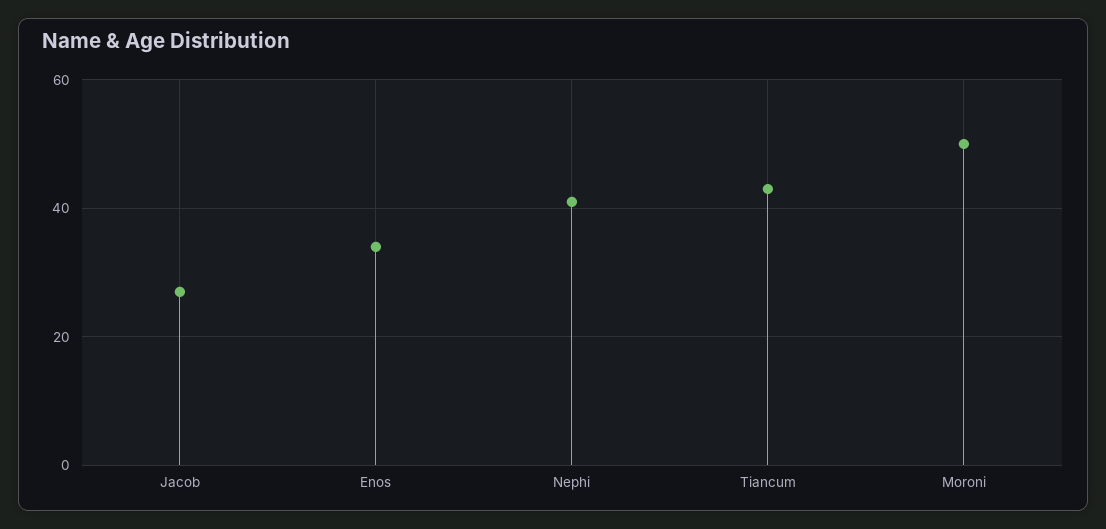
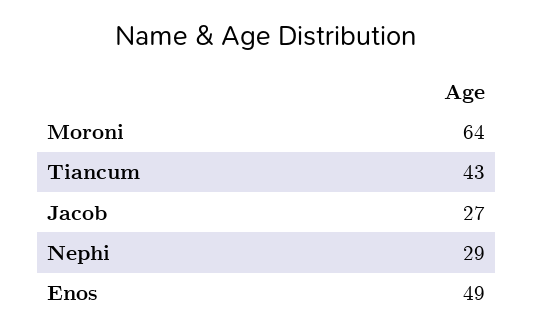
  {
    "Jacob": 27,
-   "Enos": 35,
+   "Enos": 49,
-   "Nephi": 40,
+   "Nephi": 29,
    "Tiancum": 43,
-   "Moroni": 50
+   "Moroni": 64
  }

